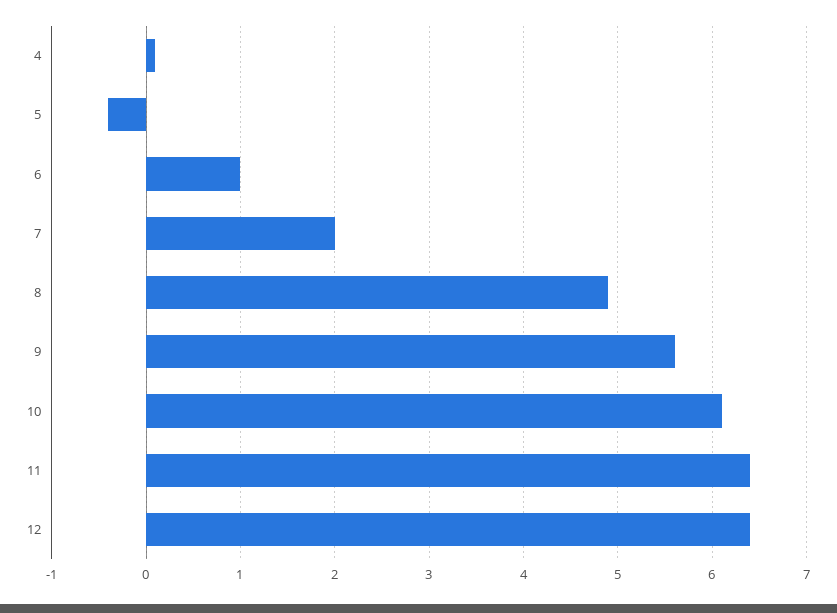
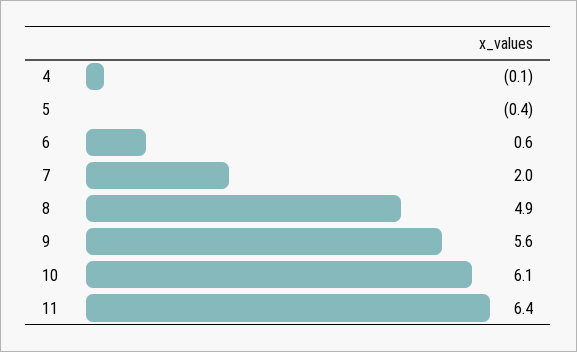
  {
-   "4": 0.1,
+   "4": -0.1,
    "5": -0.4,
-   "6": 1,
+   "6": 0.6,
    "7": 2,
    "8": 4.9,
    "9": 5.6,
    "10": 6.1,
-   "11": 6.4,
+   "11": 6.4
-   "12": 6.4
  }

